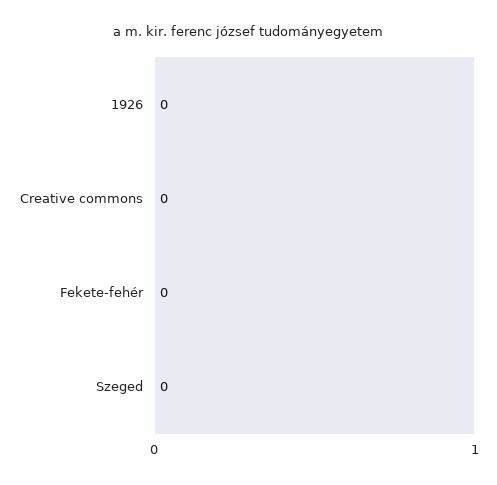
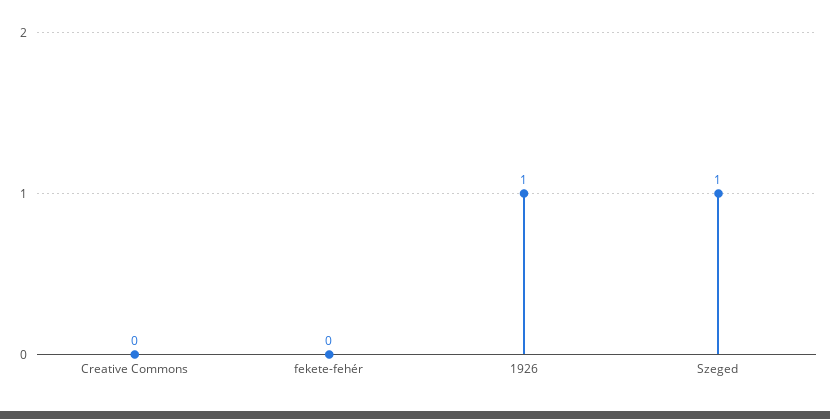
  {
-   "1926": 0,
+   "1926": 1,
    "Creative commons": 0,
    "Fekete-fehér": 0,
-   "Szeged": 0
+   "Szeged": 1
  }

